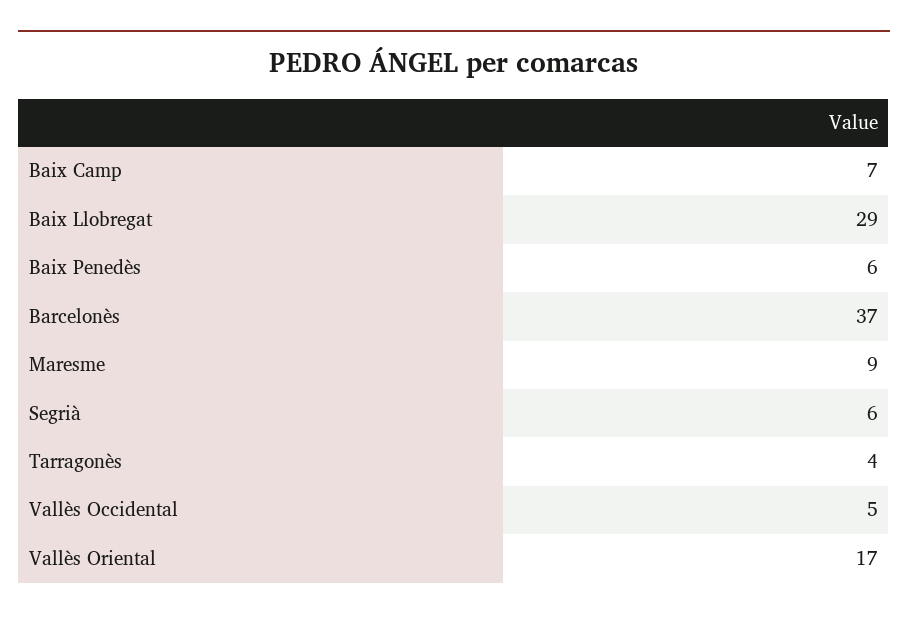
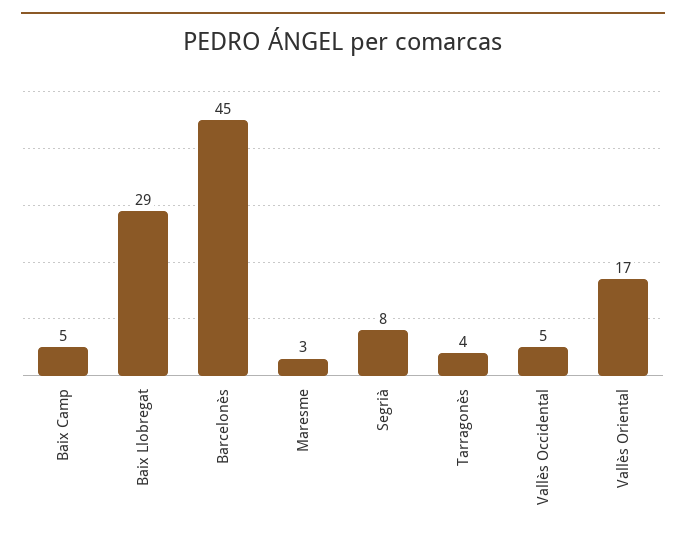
  {
-   "Baix Camp": 7,
+   "Baix Camp": 5,
    "Baix Llobregat": 29,
-   "Baix Penedès": 6,
-   "Barcelonès": 37,
+   "Barcelonès": 45,
-   "Maresme": 9,
+   "Maresme": 3,
-   "Segrià": 6,
+   "Segrià": 8,
    "Tarragonès": 4,
    "Vallès Occidental": 5,
    "Vallès Oriental": 17
  }

